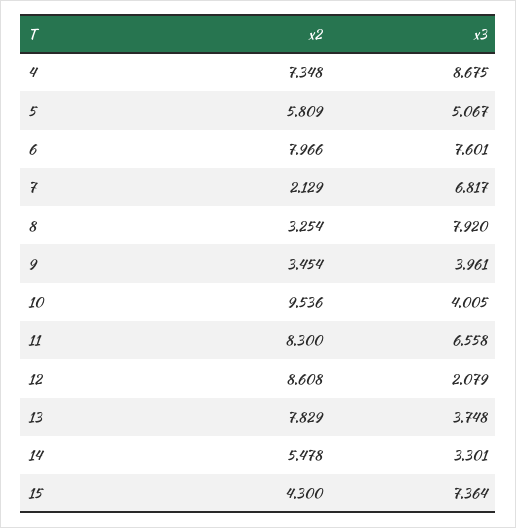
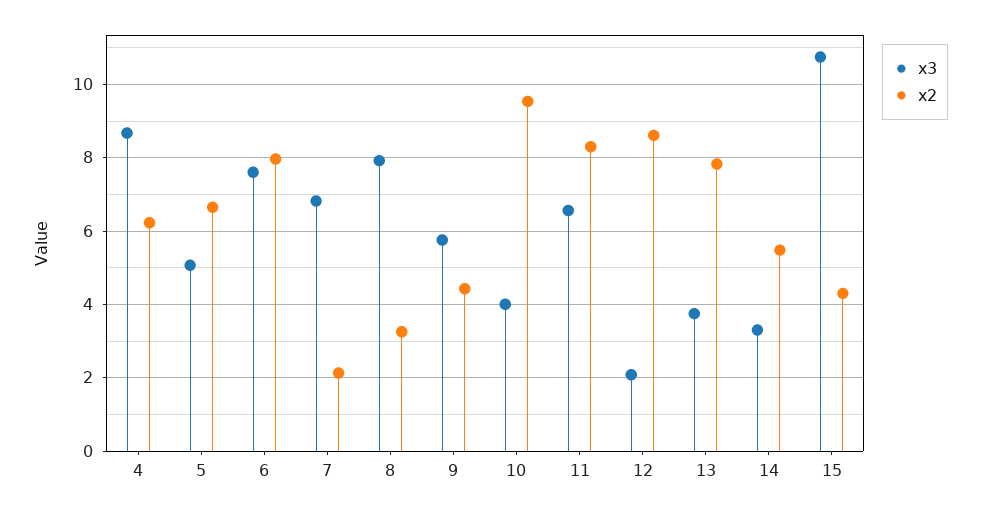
  {
    "x2": {
-     "4": 7.348,
+     "4": 6.2,
-     "5": 5.809,
+     "5": 6.6,
      "6": 7.966,
      "7": 2.129,
      "8": 3.254,
-     "9": 3.454,
+     "9": 4.4,
      "10": 9.536,
      "11": 8.3,
      "12": 8.608,
      "13": 7.829,
      "14": 5.478,
      "15": 4.3
    },
    "x3": {
      "4": 8.675,
      "5": 5.067,
      "6": 7.601,
      "7": 6.817,
      "8": 7.92,
-     "9": 3.961,
+     "9": 5.8,
      "10": 4.005,
      "11": 6.558,
      "12": 2.079,
      "13": 3.748,
      "14": 3.301,
-     "15": 7.364
+     "15": 10.8
    }
  }

